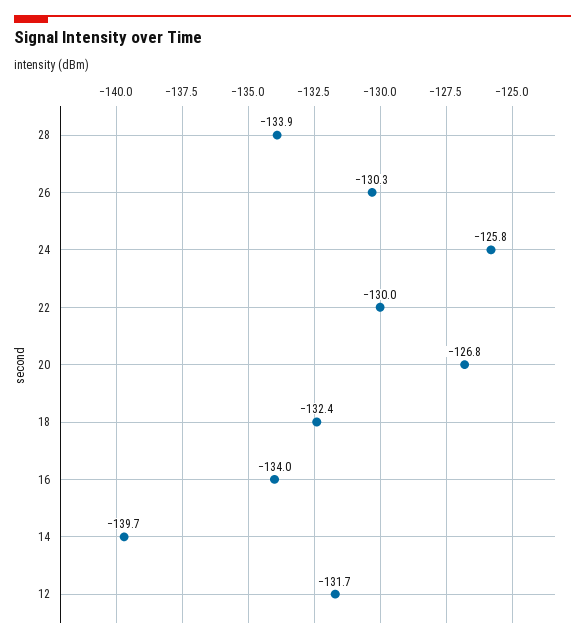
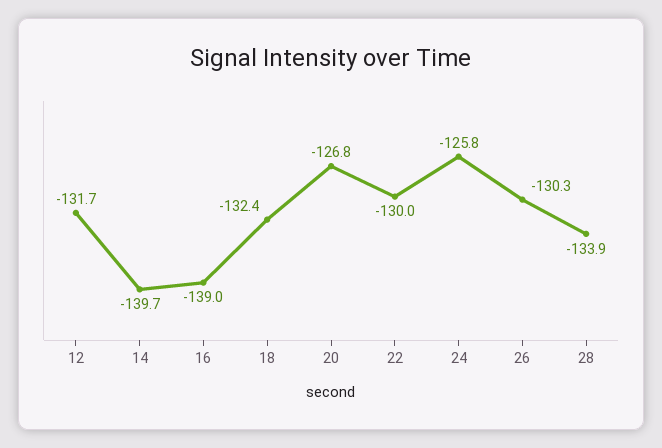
  {
    "28": -133.9,
    "26": -130.3,
    "24": -125.8,
    "22": -130,
    "20": -126.8,
    "18": -132.4,
-   "16": -134,
+   "16": -139,
    "14": -139.7,
    "12": -131.7
  }

